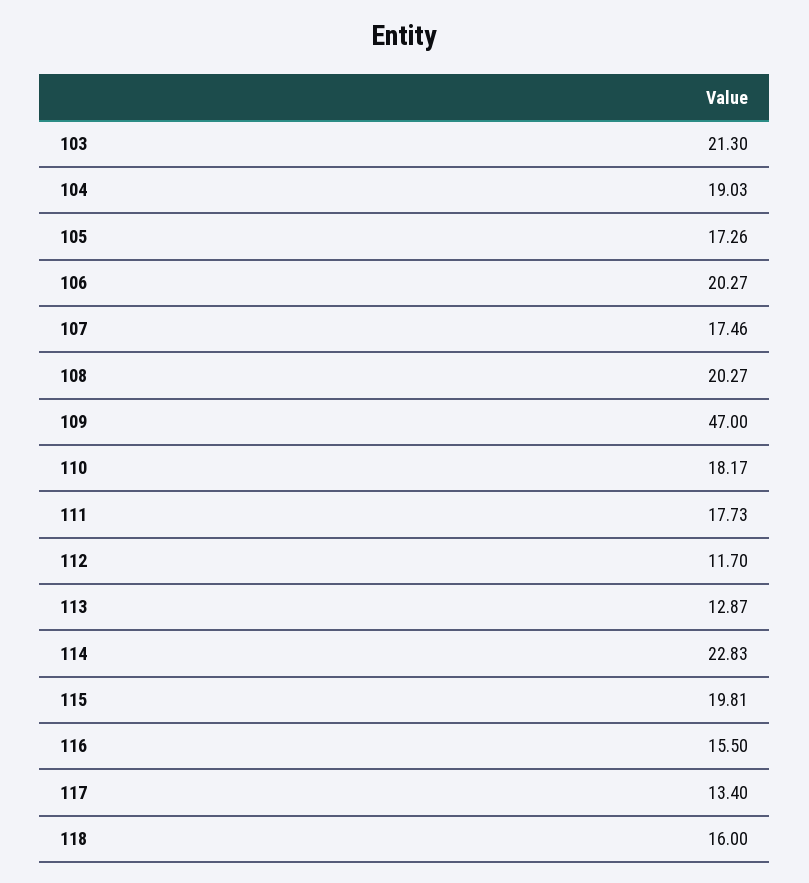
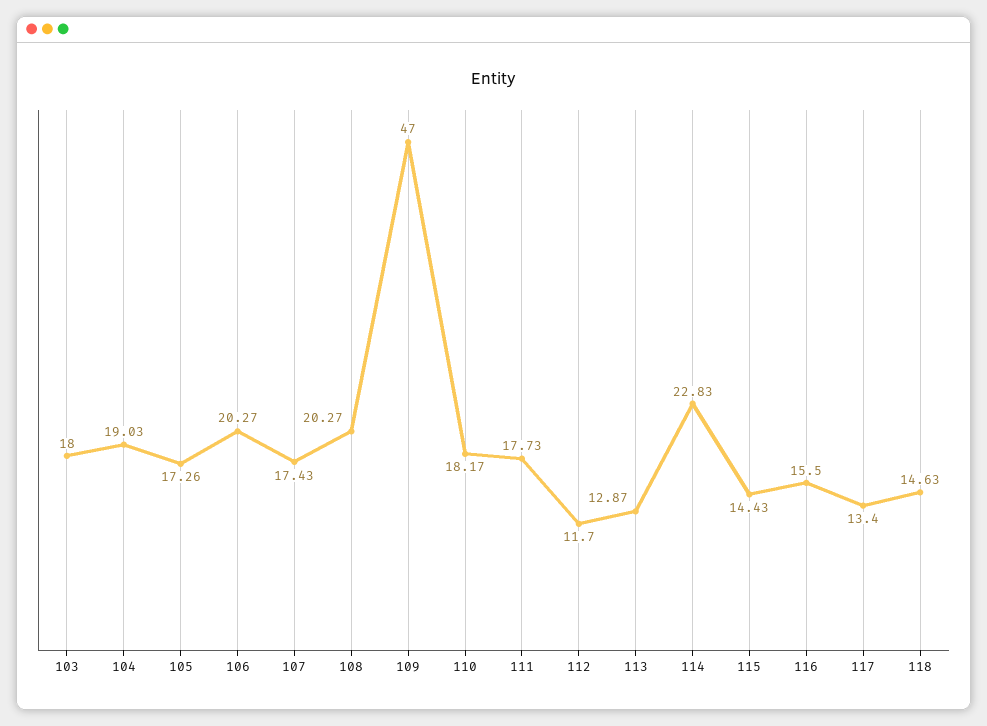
  {
-   "103": 21.3,
+   "103": 18,
    "104": 19.03,
    "105": 17.26,
    "106": 20.27,
-   "107": 17.46,
+   "107": 17.43,
    "108": 20.27,
    "109": 47,
    "110": 18.17,
    "111": 17.73,
    "112": 11.7,
    "113": 12.87,
    "114": 22.83,
-   "115": 19.81,
+   "115": 14.43,
    "116": 15.5,
    "117": 13.4,
-   "118": 16
+   "118": 14.63
  }

